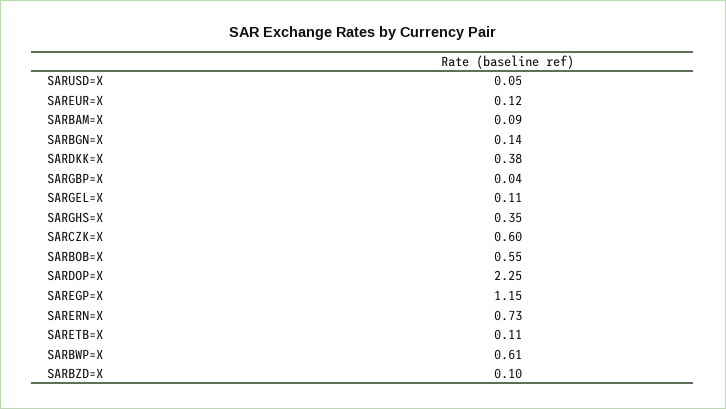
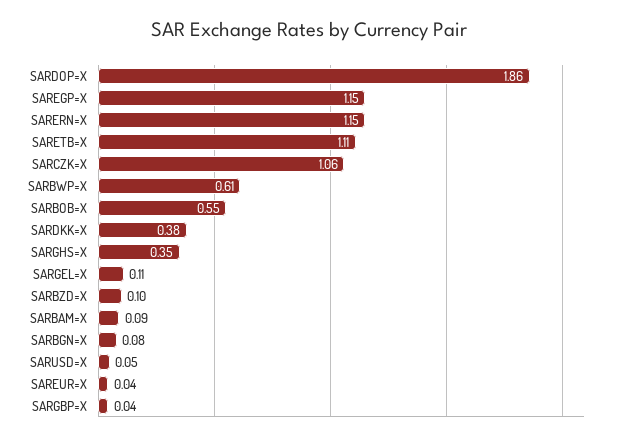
  {
    "SARUSD=X": 0.05,
-   "SAREUR=X": 0.12,
+   "SAREUR=X": 0.04,
    "SARBAM=X": 0.09,
-   "SARBGN=X": 0.14,
+   "SARBGN=X": 0.08,
    "SARDKK=X": 0.38,
    "SARGBP=X": 0.04,
    "SARGEL=X": 0.11,
    "SARGHS=X": 0.35,
-   "SARCZK=X": 0.6,
+   "SARCZK=X": 1.06,
    "SARBOB=X": 0.55,
-   "SARDOP=X": 2.25,
+   "SARDOP=X": 1.86,
    "SAREGP=X": 1.15,
-   "SARERN=X": 0.73,
+   "SARERN=X": 1.15,
-   "SARETB=X": 0.11,
+   "SARETB=X": 1.11,
    "SARBWP=X": 0.61,
    "SARBZD=X": 0.1
  }

